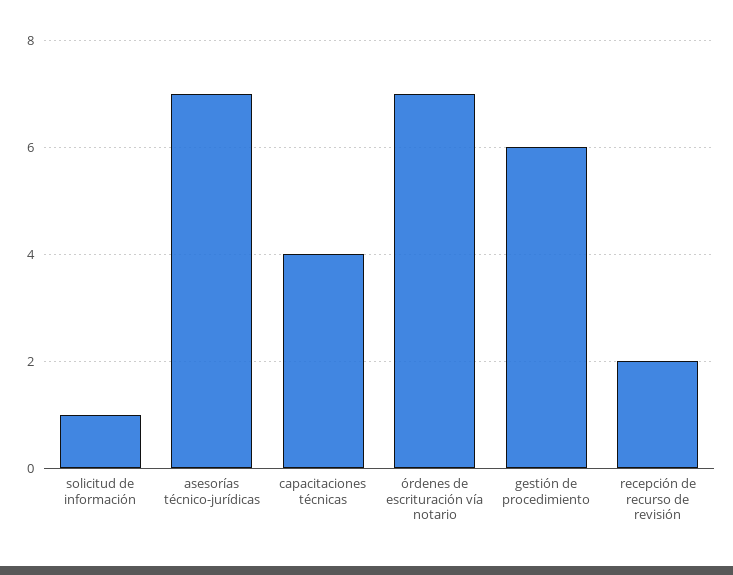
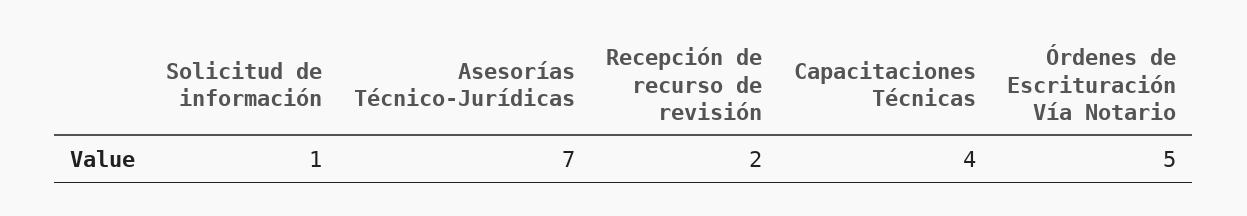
  {
    "solicitud de información": 1,
    "asesorías técnico-jurídicas": 7,
    "capacitaciones técnicas": 4,
-   "órdenes de escrituración vía notario": 7,
+   "órdenes de escrituración vía notario": 5,
-   "gestión de procedimiento": 6,
    "recepción de recurso de revisión": 2
  }

